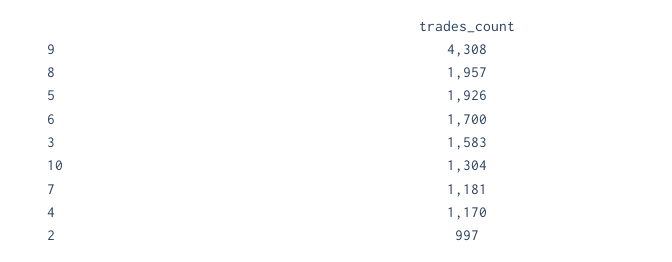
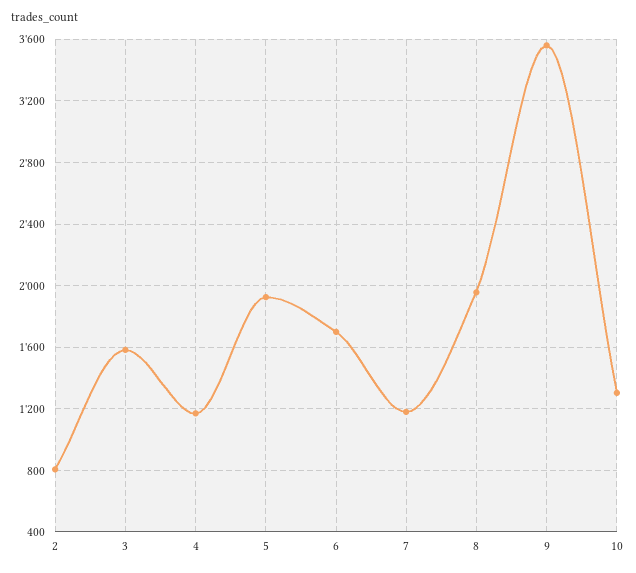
  {
-   "9": 4308,
+   "9": 3550,
    "8": 1957,
    "5": 1926,
    "6": 1700,
    "3": 1583,
    "10": 1304,
    "7": 1181,
    "4": 1170,
-   "2": 997
+   "2": 800
  }

